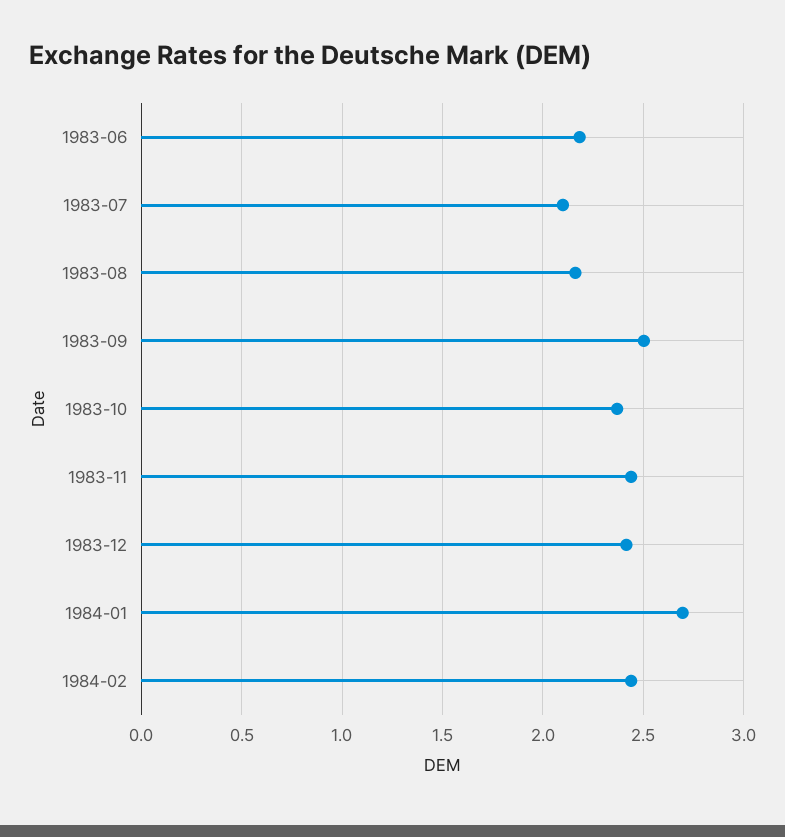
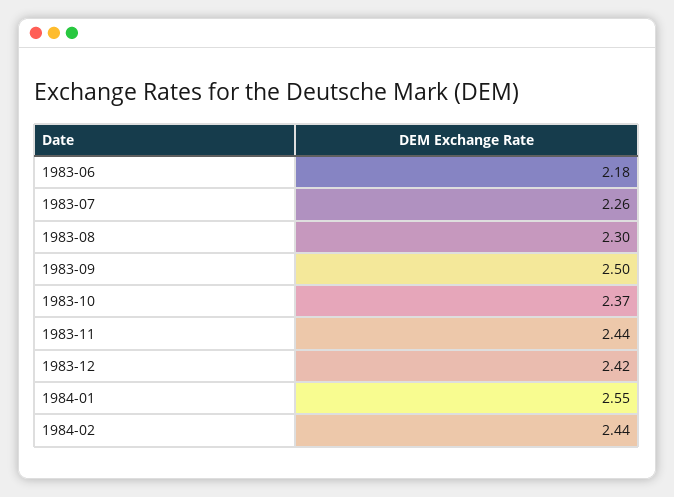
  {
    "1983-06": 2.18,
-   "1983-07": 2.1,
+   "1983-07": 2.26,
-   "1983-08": 2.15,
+   "1983-08": 2.3,
    "1983-09": 2.5,
    "1983-10": 2.37,
    "1983-11": 2.44,
    "1983-12": 2.42,
-   "1984-01": 2.7,
+   "1984-01": 2.55,
    "1984-02": 2.44
  }

